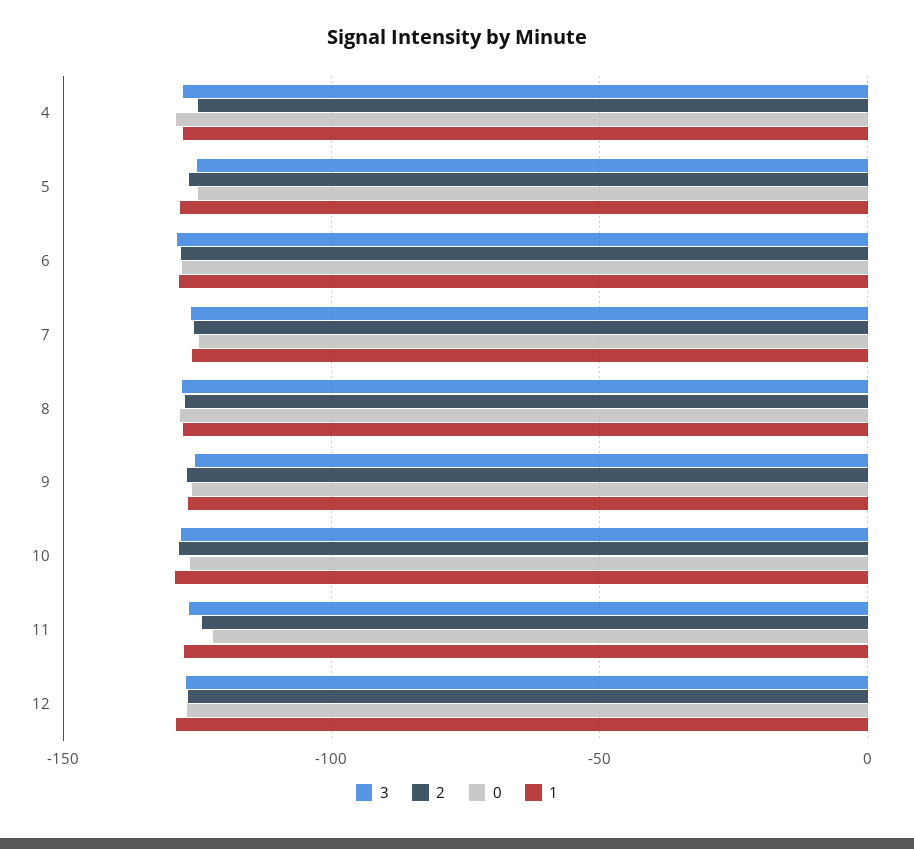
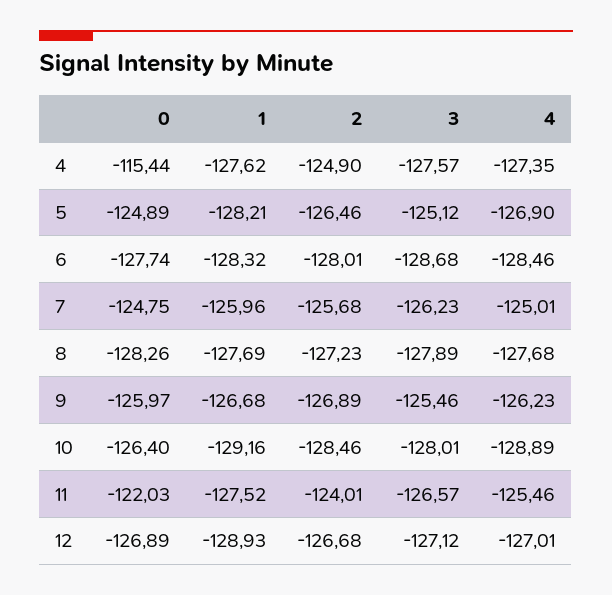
  {
    "3": {
      "4": -127.57,
      "5": -125.12,
      "6": -128.68,
      "7": -126.23,
      "8": -127.89,
      "9": -125.46,
      "10": -128.01,
      "11": -126.57,
      "12": -127.12
    },
    "2": {
      "4": -124.9,
      "5": -126.46,
      "6": -128.01,
      "7": -125.68,
      "8": -127.23,
      "9": -126.89,
      "10": -128.46,
      "11": -124.01,
      "12": -126.68
    },
    "0": {
-     "4": -130,
+     "4": -115.44,
      "5": -124.89,
      "6": -127.74,
      "7": -124.75,
      "8": -128.26,
      "9": -125.97,
      "10": -126.4,
      "11": -122.03,
      "12": -126.89
    },
    "1": {
      "4": -127.62,
      "5": -128.21,
      "6": -128.32,
      "7": -125.96,
      "8": -127.69,
      "9": -126.68,
      "10": -129.16,
      "11": -127.52,
      "12": -128.93
-   }
+   },
+   "4": {
+     "4": -127.35,
+     "5": -126.9,
+     "6": -128.46,
+     "7": -125.01,
+     "8": -127.68,
+     "9": -126.23,
+     "10": -128.89,
+     "11": -125.46,
+     "12": -127.01
+   }
  }

